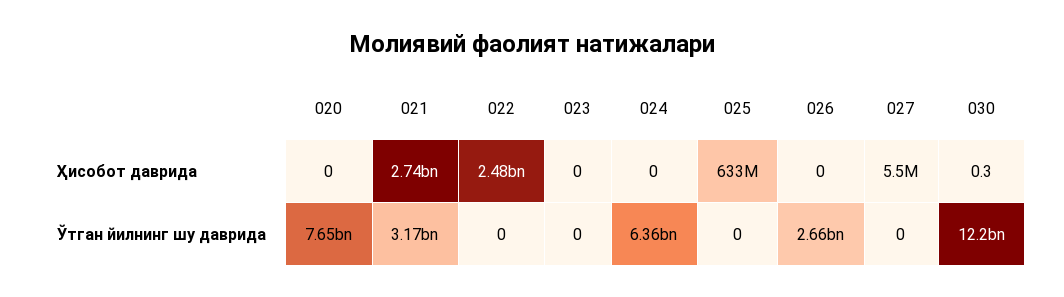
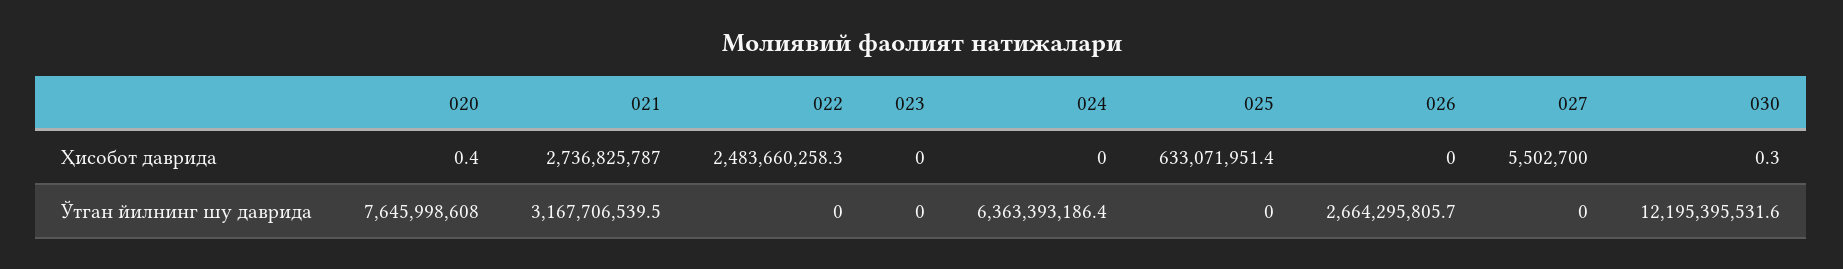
  {
    "020": {
-     "Ҳисобот даврида": 0,
+     "Ҳисобот даврида": 0.4,
      "Ўтган йилнинг шу даврида": 7645998608
    },
    "021": {
      "Ҳисобот даврида": 2736825787,
      "Ўтган йилнинг шу даврида": 3167706539.5
    },
    "022": {
      "Ҳисобот даврида": 2483660258.3,
      "Ўтган йилнинг шу даврида": 0
    },
    "023": {
      "Ҳисобот даврида": 0,
      "Ўтган йилнинг шу даврида": 0
    },
    "024": {
      "Ҳисобот даврида": 0,
      "Ўтган йилнинг шу даврида": 6363393186.4
    },
    "025": {
      "Ҳисобот даврида": 633071951.4,
      "Ўтган йилнинг шу даврида": 0
    },
    "026": {
      "Ҳисобот даврида": 0,
      "Ўтган йилнинг шу даврида": 2664295805.7
    },
    "027": {
      "Ҳисобот даврида": 5502700,
      "Ўтган йилнинг шу даврида": 0
    },
    "030": {
      "Ҳисобот даврида": 0.3,
      "Ўтган йилнинг шу даврида": 12195395531.6
    }
  }

